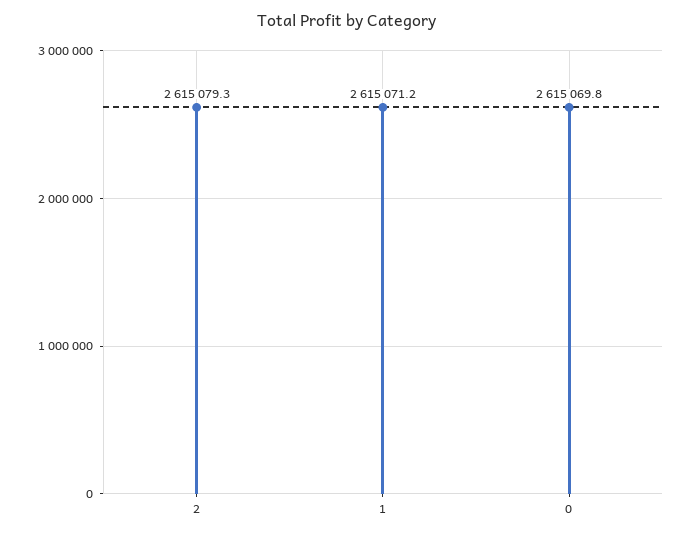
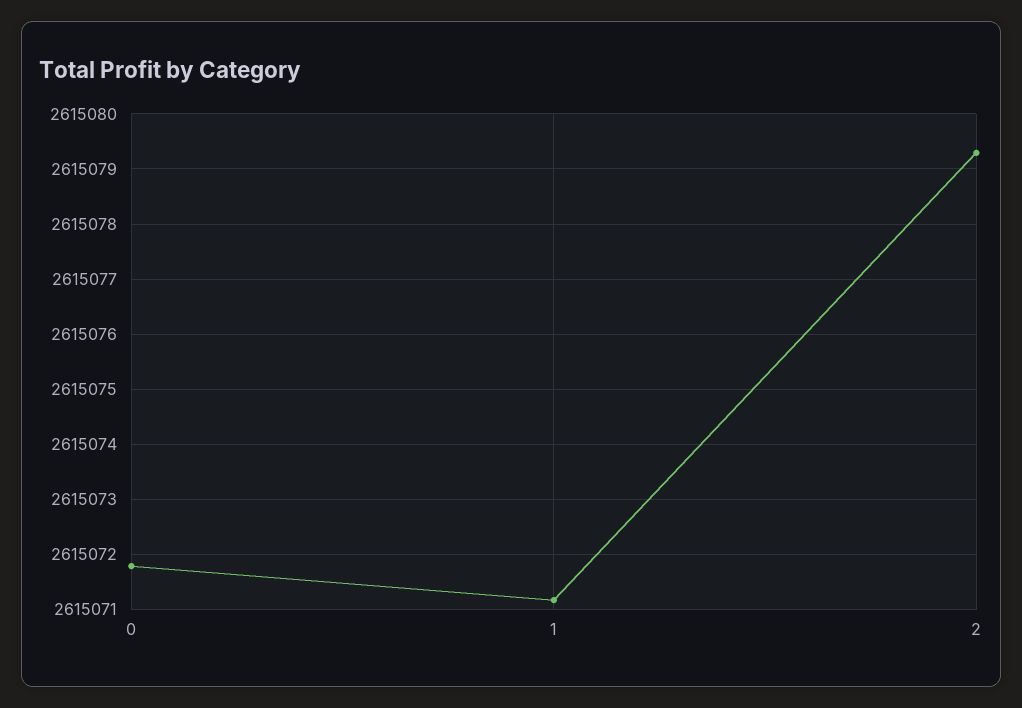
  {
    "2": 2615079.3,
    "1": 2615071.2,
-   "0": 2615069.8
+   "0": 2615071.8
  }

